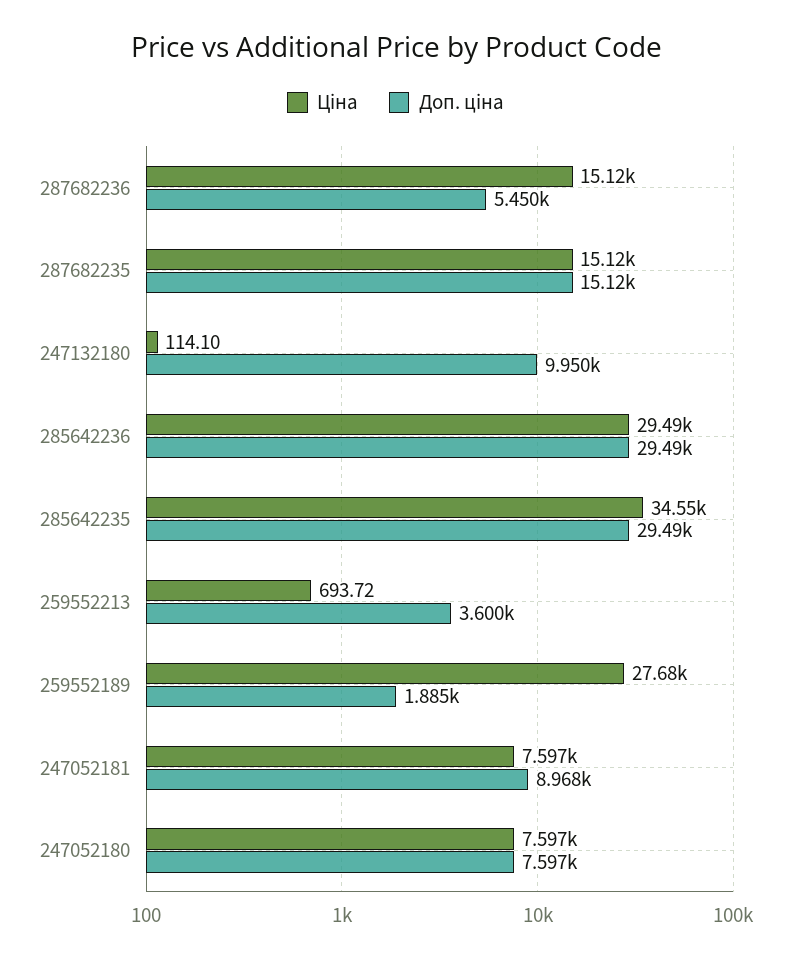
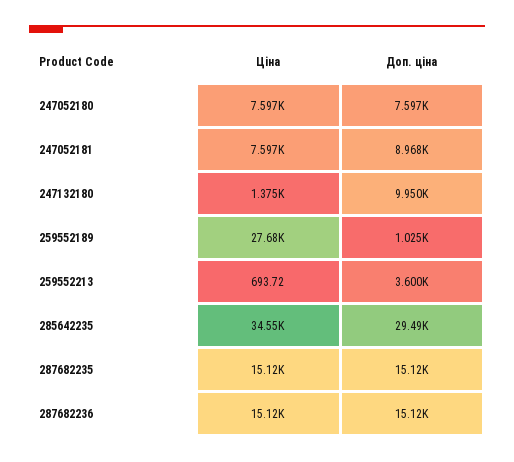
  {
    "Ціна": {
      "287682236": 15120,
      "287682235": 15120,
-     "247132180": 114.1,
+     "247132180": 1375,
-     "285642236": 29490,
      "285642235": 34550,
      "259552213": 693.72,
      "259552189": 27680,
      "247052181": 7597,
      "247052180": 7597
    },
    "Доп. ціна": {
-     "287682236": 5450,
+     "287682236": 15120,
      "287682235": 15120,
      "247132180": 9950,
-     "285642236": 29490,
      "285642235": 29490,
      "259552213": 3600,
-     "259552189": 1885,
+     "259552189": 1025,
      "247052181": 8968,
      "247052180": 7597
    }
  }

